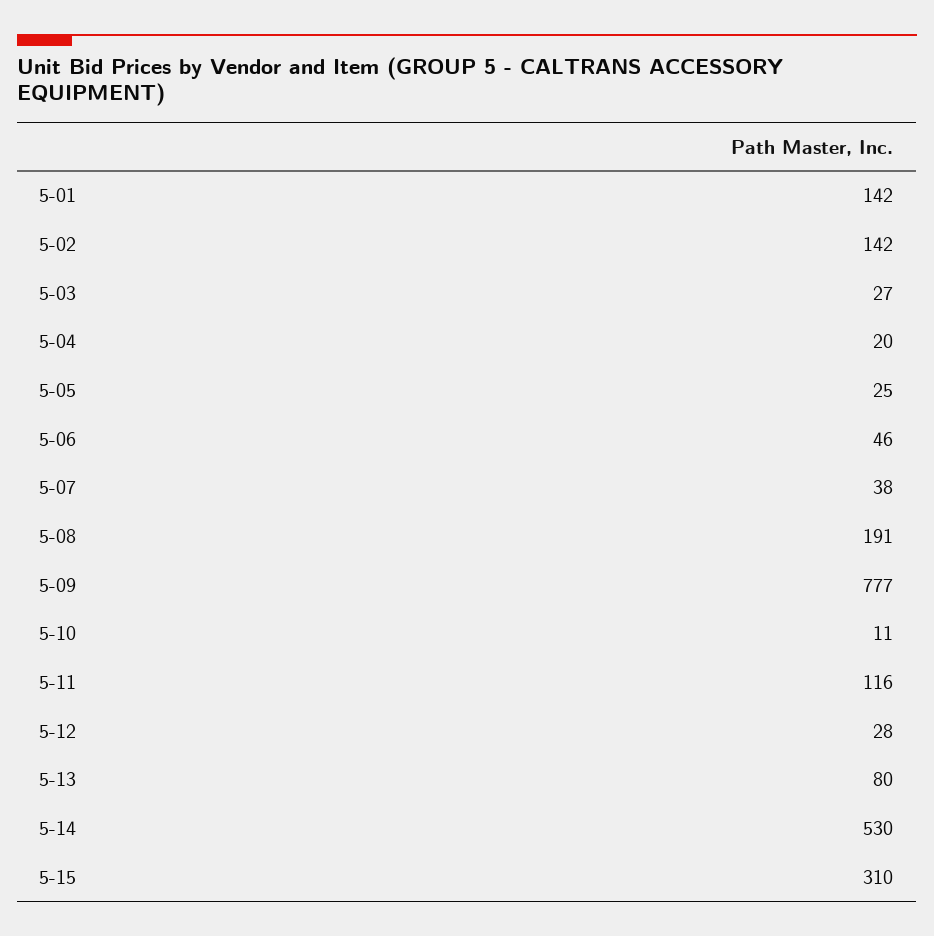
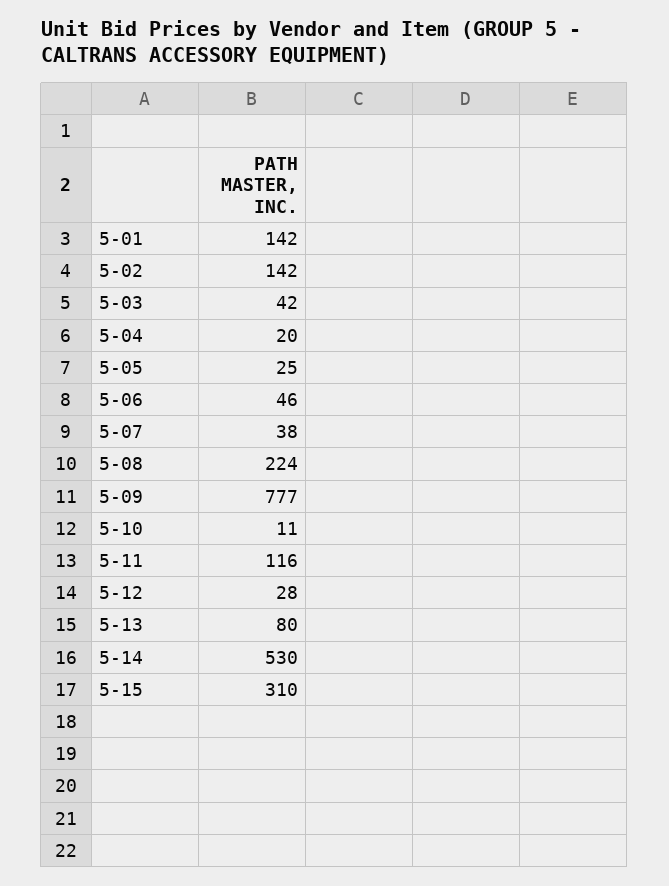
  {
    "5-01": 142,
    "5-02": 142,
-   "5-03": 27,
+   "5-03": 42,
    "5-04": 20,
    "5-05": 25,
    "5-06": 46,
    "5-07": 38,
-   "5-08": 191,
+   "5-08": 224,
    "5-09": 777,
    "5-10": 11,
    "5-11": 116,
    "5-12": 28,
    "5-13": 80,
    "5-14": 530,
    "5-15": 310
  }

